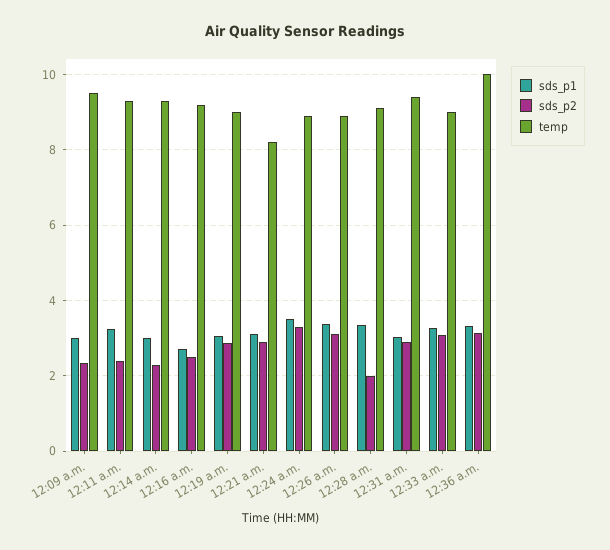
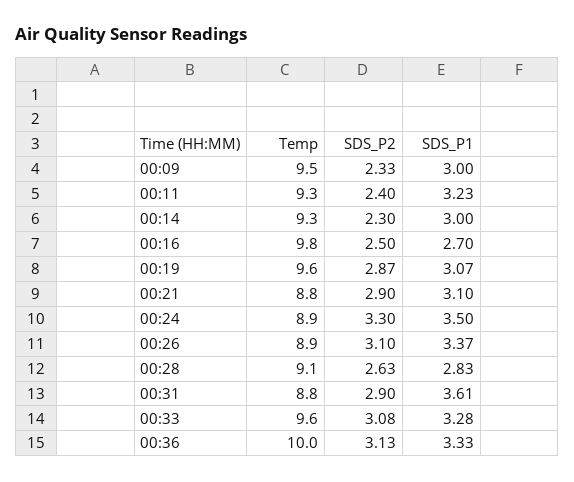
  {
    "sds_p1": {
      "12:09 a.m.": 3,
      "12:11 a.m.": 3.23,
      "12:14 a.m.": 3,
      "12:16 a.m.": 2.7,
      "12:19 a.m.": 3.07,
      "12:21 a.m.": 3.1,
      "12:24 a.m.": 3.5,
      "12:26 a.m.": 3.37,
-     "12:28 a.m.": 3.4,
+     "12:28 a.m.": 2.83,
-     "12:31 a.m.": 3,
+     "12:31 a.m.": 3.61,
      "12:33 a.m.": 3.28,
      "12:36 a.m.": 3.33
    },
    "sds_p2": {
      "12:09 a.m.": 2.33,
      "12:11 a.m.": 2.4,
      "12:14 a.m.": 2.3,
      "12:16 a.m.": 2.5,
      "12:19 a.m.": 2.87,
      "12:21 a.m.": 2.9,
      "12:24 a.m.": 3.3,
      "12:26 a.m.": 3.1,
-     "12:28 a.m.": 2,
+     "12:28 a.m.": 2.63,
      "12:31 a.m.": 2.9,
      "12:33 a.m.": 3.08,
      "12:36 a.m.": 3.13
    },
    "temp": {
      "12:09 a.m.": 9.5,
      "12:11 a.m.": 9.3,
      "12:14 a.m.": 9.3,
-     "12:16 a.m.": 9.2,
+     "12:16 a.m.": 9.8,
-     "12:19 a.m.": 9,
+     "12:19 a.m.": 9.6,
-     "12:21 a.m.": 8.2,
+     "12:21 a.m.": 8.8,
      "12:24 a.m.": 8.9,
      "12:26 a.m.": 8.9,
      "12:28 a.m.": 9.1,
-     "12:31 a.m.": 9.4,
+     "12:31 a.m.": 8.8,
-     "12:33 a.m.": 9,
+     "12:33 a.m.": 9.6,
      "12:36 a.m.": 10
    }
  }

